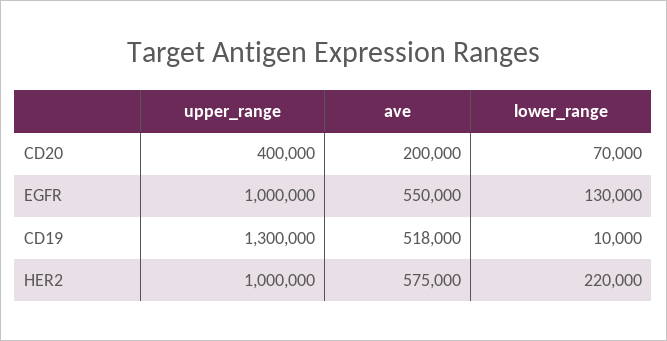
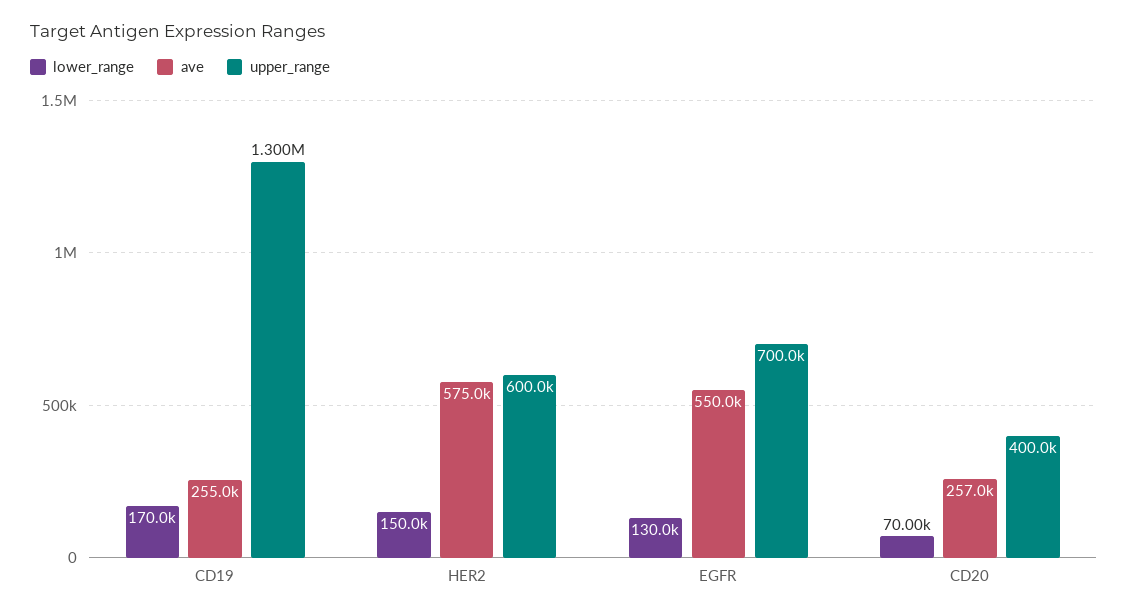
  {
    "upper_range": {
      "CD20": 400000,
-     "EGFR": 1000000,
+     "EGFR": 700000,
      "CD19": 1300000,
-     "HER2": 1000000
+     "HER2": 600000
    },
    "ave": {
-     "CD20": 200000,
+     "CD20": 257000,
      "EGFR": 550000,
-     "CD19": 518000,
+     "CD19": 255000,
      "HER2": 575000
    },
    "lower_range": {
      "CD20": 70000,
      "EGFR": 130000,
-     "CD19": 10000,
+     "CD19": 170000,
-     "HER2": 220000
+     "HER2": 150000
    }
  }

